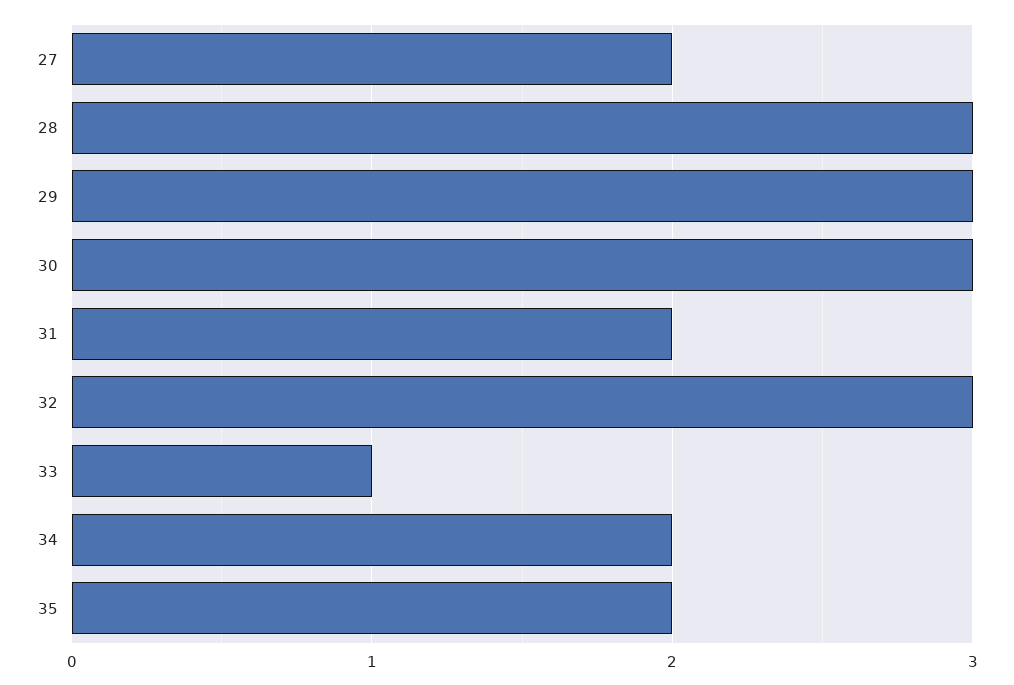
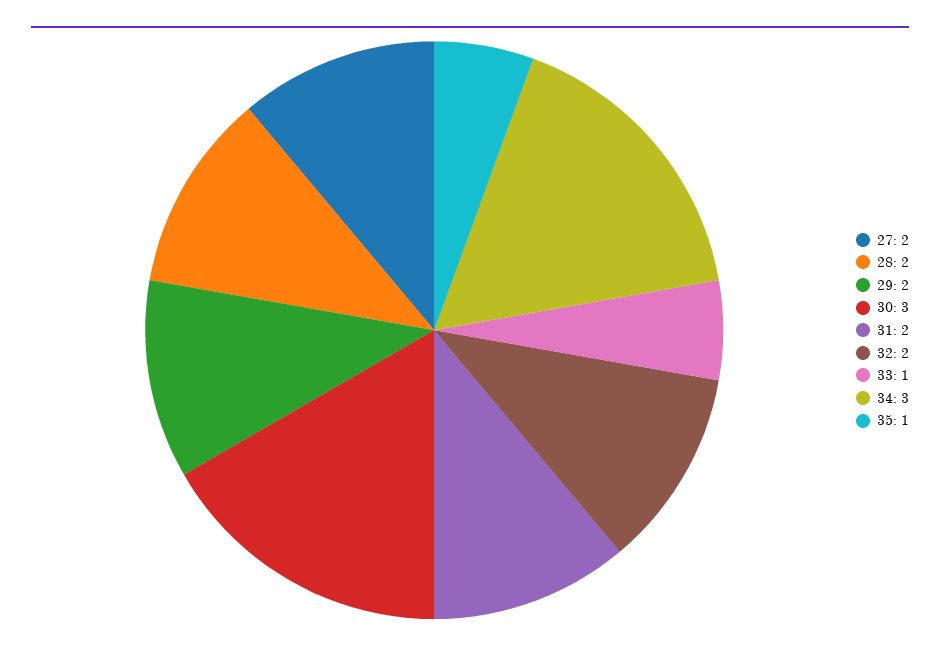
  {
    "27": 2,
-   "28": 3,
+   "28": 2,
-   "29": 3,
+   "29": 2,
    "30": 3,
    "31": 2,
-   "32": 3,
+   "32": 2,
    "33": 1,
-   "34": 2,
+   "34": 3,
-   "35": 2
+   "35": 1
  }

